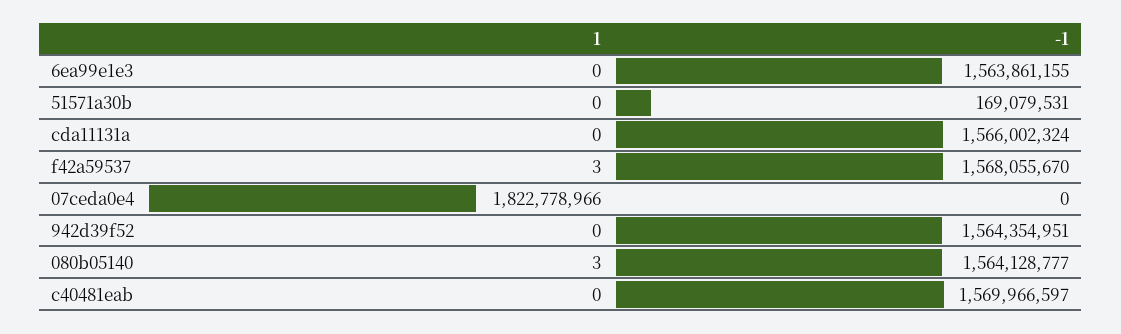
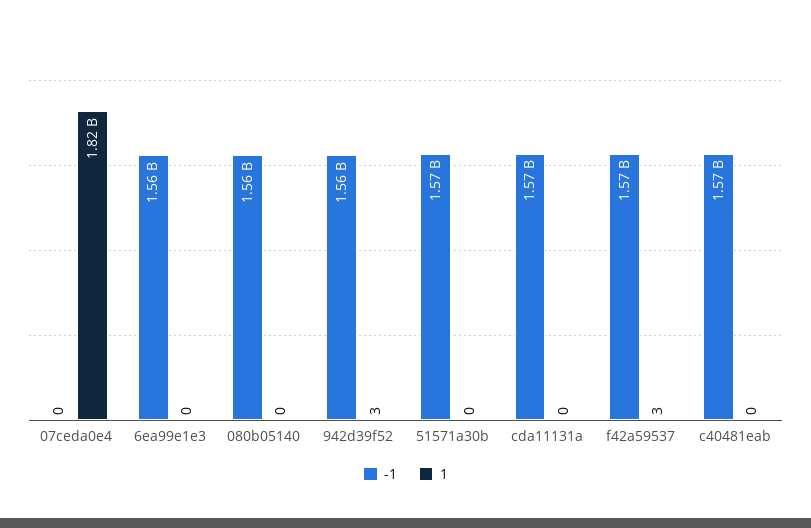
  {
    "1": {
      "6ea99e1e3": 0,
      "51571a30b": 0,
      "cda11131a": 0,
      "f42a59537": 3,
      "07ceda0e4": 1822778966,
-     "942d39f52": 0,
+     "942d39f52": 3,
-     "080b05140": 3,
+     "080b05140": 0,
      "c40481eab": 0
    },
    "-1": {
      "6ea99e1e3": 1563861155,
-     "51571a30b": 169079531,
+     "51571a30b": 1570000000,
      "cda11131a": 1566002324,
      "f42a59537": 1568055670,
      "07ceda0e4": 0,
      "942d39f52": 1564354951,
      "080b05140": 1564128777,
      "c40481eab": 1569966597
    }
  }

